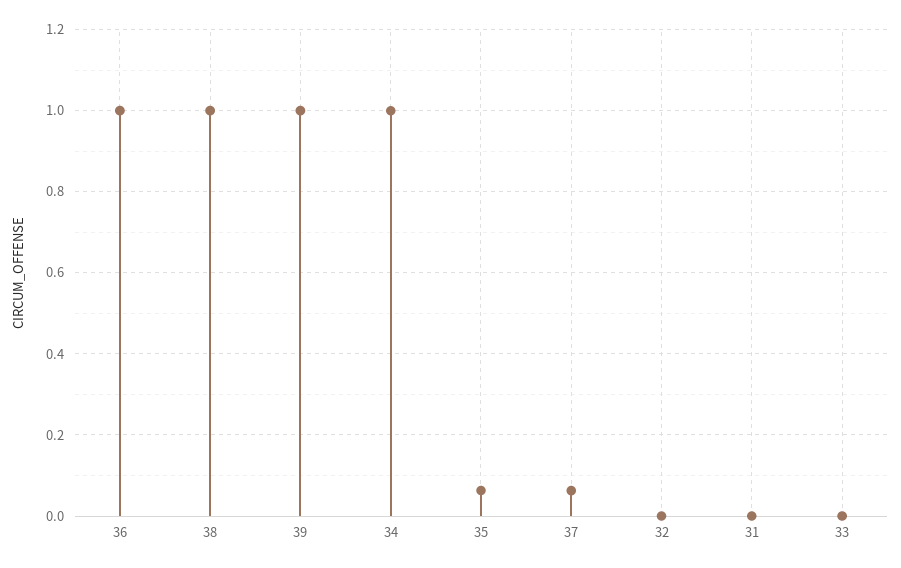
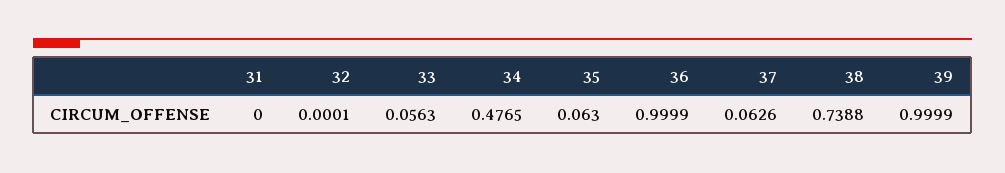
  {
    "36": 0.9999,
-   "38": 1,
+   "38": 0.7388,
    "39": 0.9999,
-   "34": 1,
+   "34": 0.4765,
    "35": 0.063,
    "37": 0.0626,
    "32": 0.0001,
    "31": 0,
-   "33": 0
+   "33": 0.0563
  }

